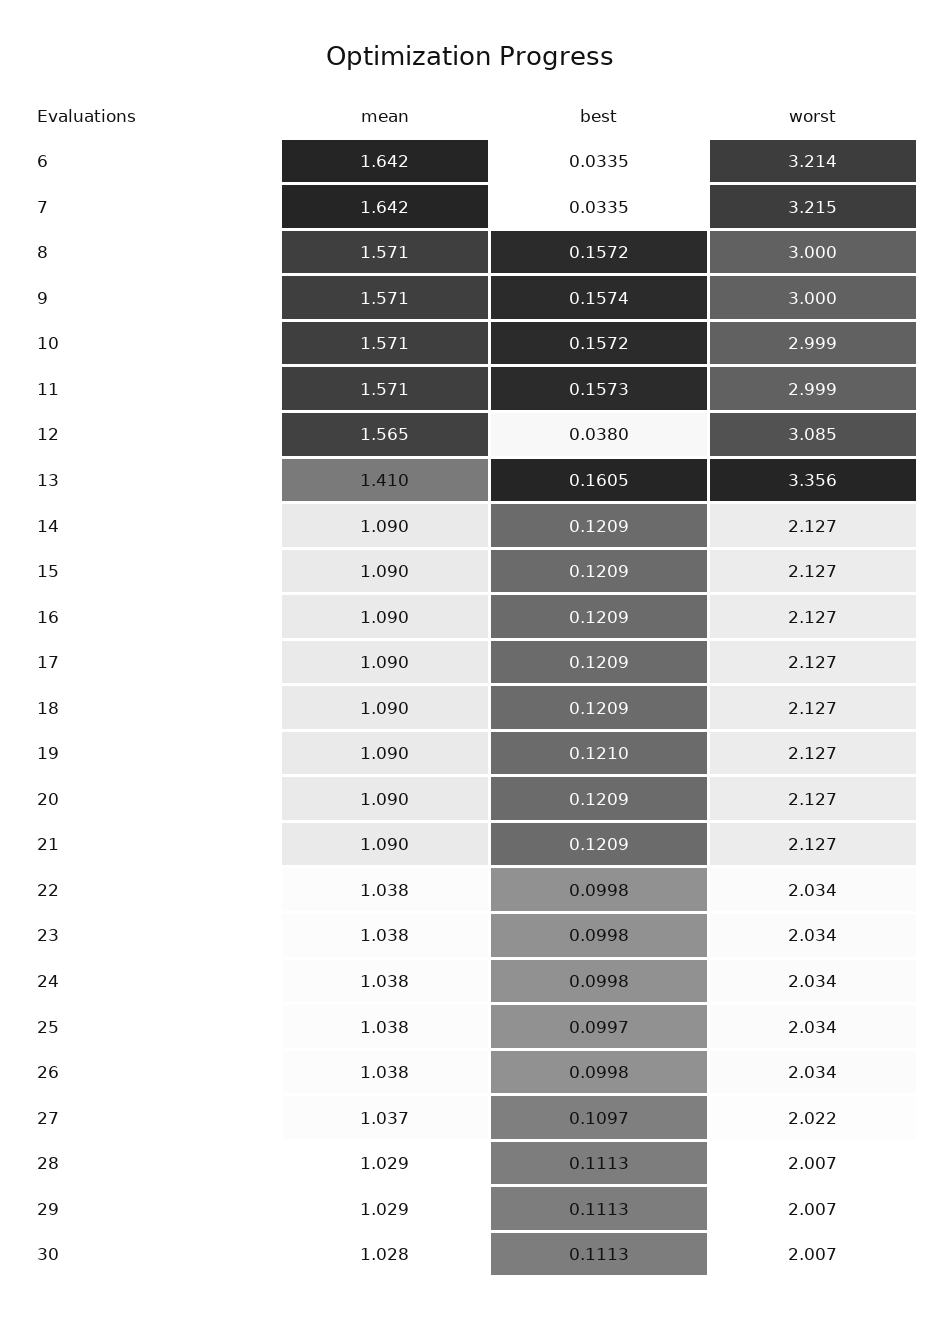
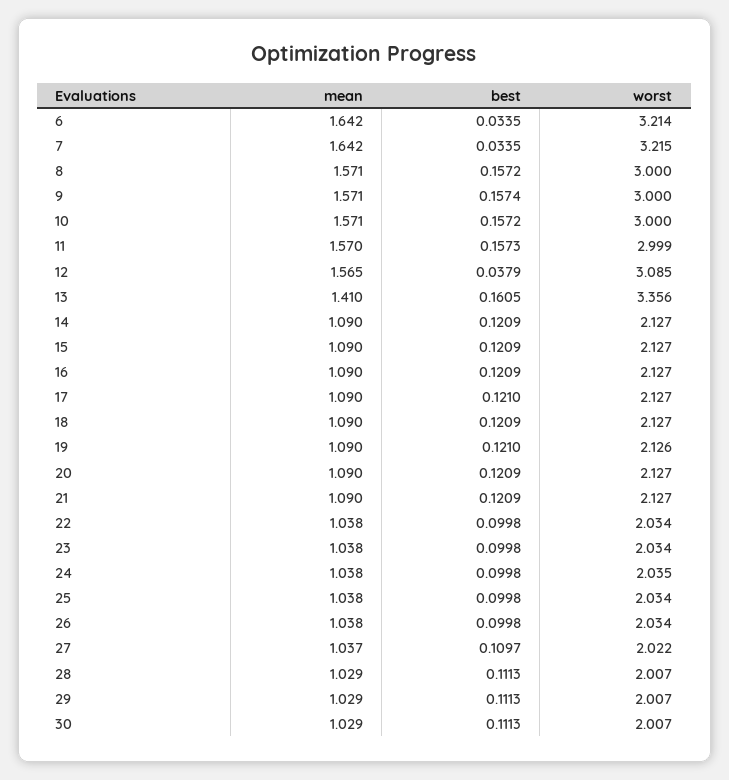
  {
    "mean": {
      "6": 1.642,
      "7": 1.642,
      "8": 1.571,
      "9": 1.571,
      "10": 1.571,
-     "11": 1.571,
+     "11": 1.57,
      "12": 1.565,
      "13": 1.41,
      "14": 1.09,
      "15": 1.09,
      "16": 1.09,
      "17": 1.09,
      "18": 1.09,
      "19": 1.09,
      "20": 1.09,
      "21": 1.09,
      "22": 1.038,
      "23": 1.038,
      "24": 1.038,
      "25": 1.038,
      "26": 1.038,
      "27": 1.037,
      "28": 1.029,
      "29": 1.029,
-     "30": 1.028
+     "30": 1.029
    },
    "best": {
      "6": 0.0335,
      "7": 0.0335,
      "8": 0.1572,
      "9": 0.1574,
      "10": 0.1572,
      "11": 0.1573,
-     "12": 0.038,
+     "12": 0.0379,
      "13": 0.1605,
      "14": 0.1209,
      "15": 0.1209,
      "16": 0.1209,
-     "17": 0.1209,
+     "17": 0.121,
      "18": 0.1209,
      "19": 0.121,
      "20": 0.1209,
      "21": 0.1209,
      "22": 0.0998,
      "23": 0.0998,
      "24": 0.0998,
-     "25": 0.0997,
+     "25": 0.0998,
      "26": 0.0998,
      "27": 0.1097,
      "28": 0.1113,
      "29": 0.1113,
      "30": 0.1113
    },
    "worst": {
      "6": 3.214,
      "7": 3.215,
      "8": 3,
      "9": 3,
-     "10": 2.999,
+     "10": 3,
      "11": 2.999,
      "12": 3.085,
      "13": 3.356,
      "14": 2.127,
      "15": 2.127,
      "16": 2.127,
      "17": 2.127,
      "18": 2.127,
-     "19": 2.127,
+     "19": 2.126,
      "20": 2.127,
      "21": 2.127,
      "22": 2.034,
      "23": 2.034,
-     "24": 2.034,
+     "24": 2.035,
      "25": 2.034,
      "26": 2.034,
      "27": 2.022,
      "28": 2.007,
      "29": 2.007,
      "30": 2.007
    }
  }

